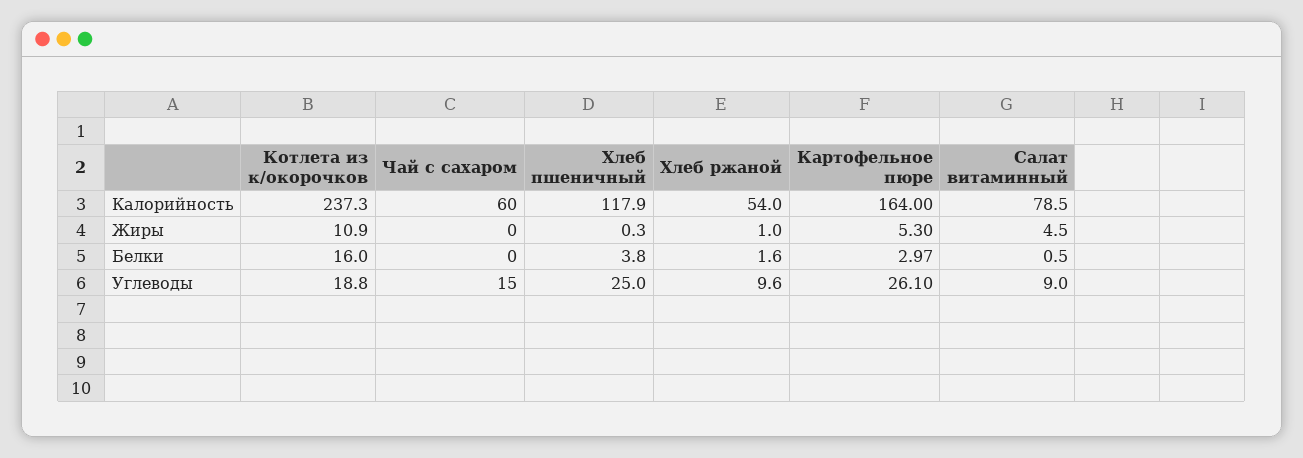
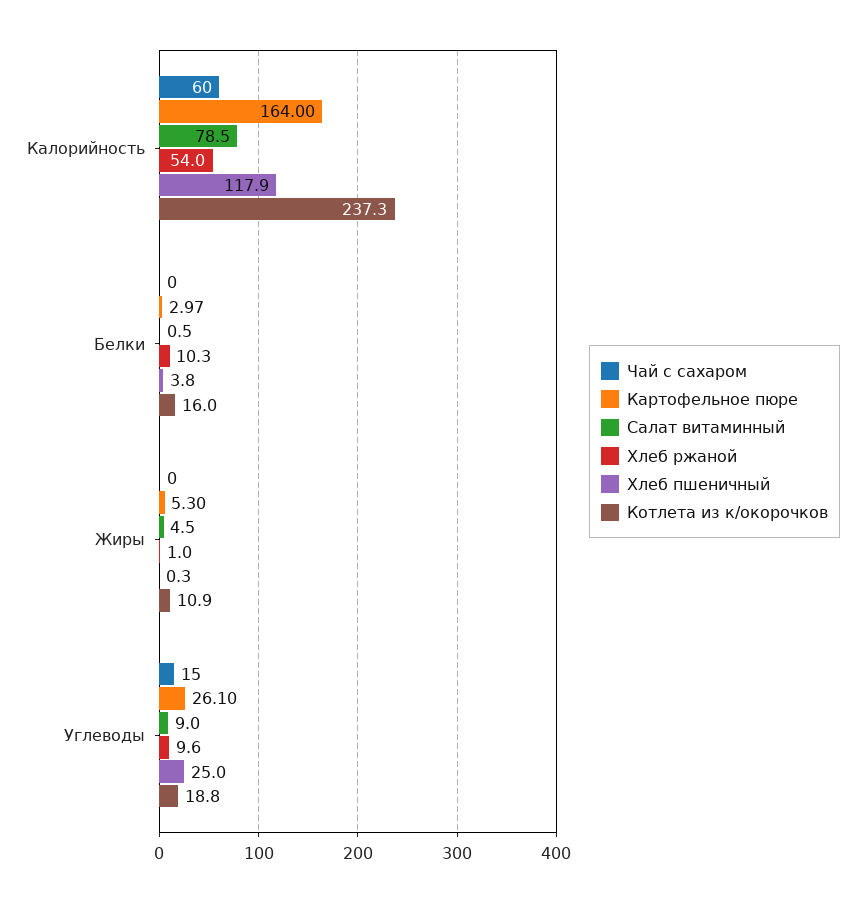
  {
    "Котлета из к/окорочков": {
      "Калорийность": 237.3,
      "Жиры": 10.9,
      "Белки": 16,
      "Углеводы": 18.8
    },
    "Чай с сахаром": {
      "Калорийность": 60,
      "Жиры": 0,
      "Белки": 0,
      "Углеводы": 15
    },
    "Хлеб пшеничный": {
      "Калорийность": 117.9,
      "Жиры": 0.3,
      "Белки": 3.8,
      "Углеводы": 25
    },
    "Хлеб ржаной": {
      "Калорийность": 54,
      "Жиры": 1,
-     "Белки": 1.6,
+     "Белки": 10.3,
      "Углеводы": 9.6
    },
    "Картофельное пюре": {
      "Калорийность": 164,
      "Жиры": 5.3,
      "Белки": 2.97,
      "Углеводы": 26.1
    },
    "Салат витаминный": {
      "Калорийность": 78.5,
      "Жиры": 4.5,
      "Белки": 0.5,
      "Углеводы": 9
    }
  }

